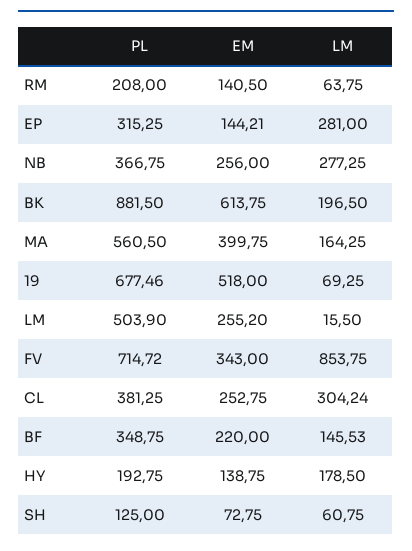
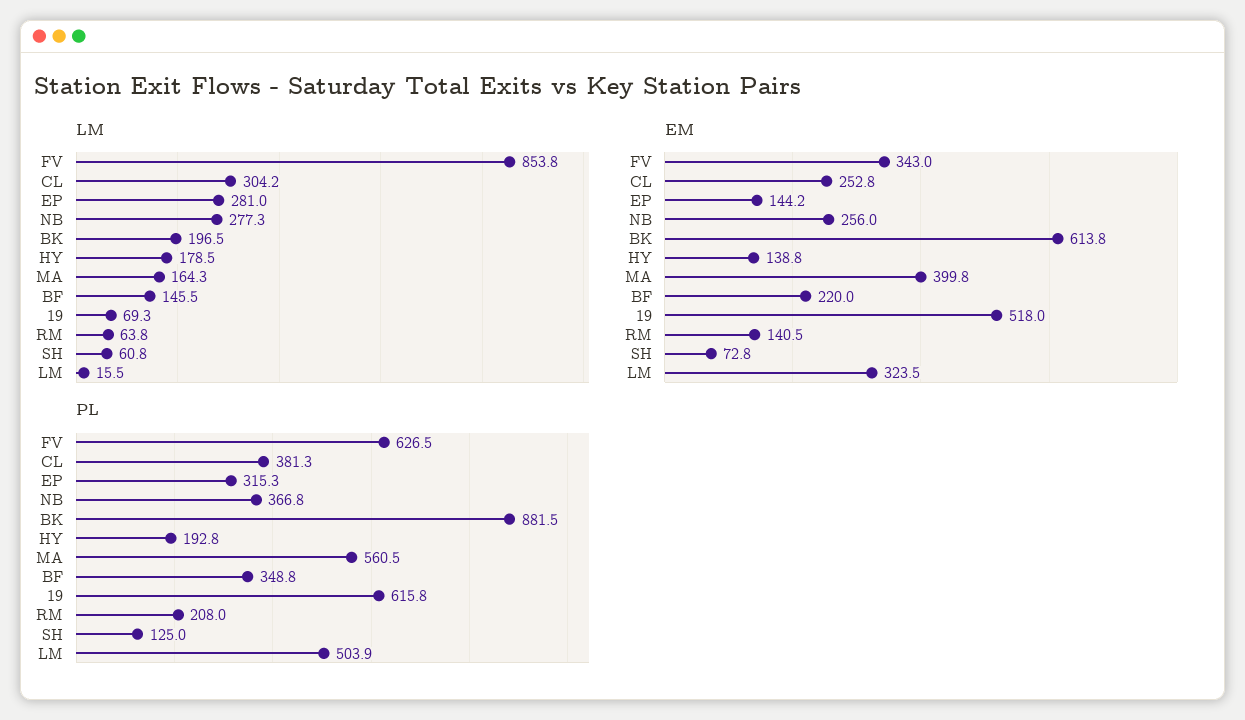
  {
    "PL": {
      "RM": 208,
      "EP": 315.25,
      "NB": 366.75,
      "BK": 881.5,
      "MA": 560.5,
-     "19": 677.46,
+     "19": 615.8,
      "LM": 503.9,
-     "FV": 714.72,
+     "FV": 626.5,
      "CL": 381.25,
      "BF": 348.75,
      "HY": 192.75,
      "SH": 125
    },
    "EM": {
      "RM": 140.5,
      "EP": 144.21,
      "NB": 256,
      "BK": 613.75,
      "MA": 399.75,
      "19": 518,
-     "LM": 255.2,
+     "LM": 323.5,
      "FV": 343,
      "CL": 252.75,
      "BF": 220,
      "HY": 138.75,
      "SH": 72.75
    },
    "LM": {
      "RM": 63.75,
      "EP": 281,
      "NB": 277.25,
      "BK": 196.5,
      "MA": 164.25,
      "19": 69.25,
      "LM": 15.5,
      "FV": 853.75,
      "CL": 304.24,
      "BF": 145.53,
      "HY": 178.5,
      "SH": 60.75
    }
  }

